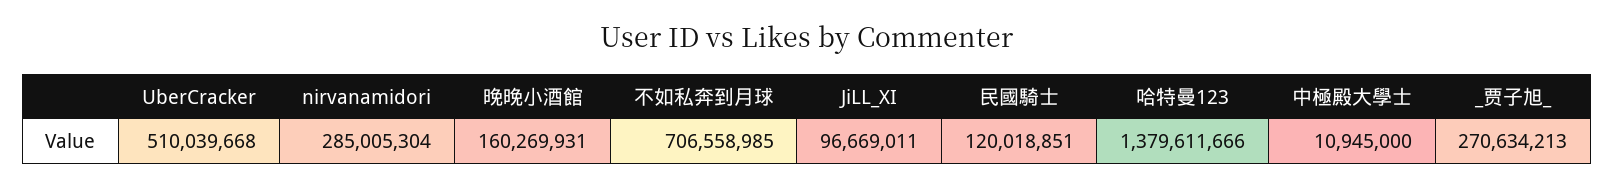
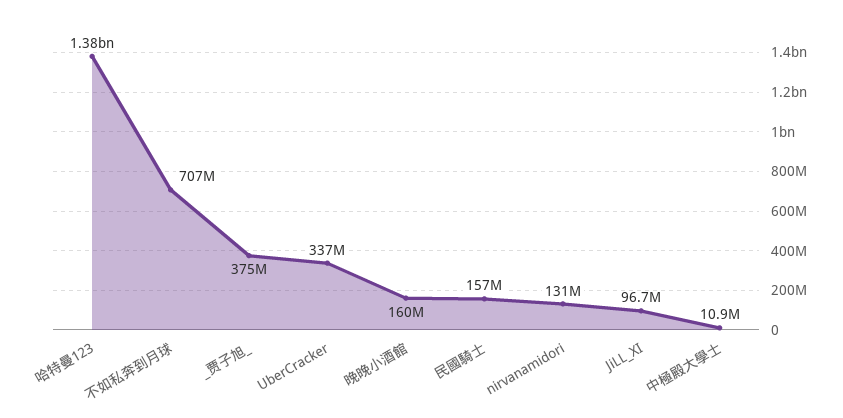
  {
-   "UberCracker": 510039668,
+   "UberCracker": 337000000,
-   "nirvanamidori": 285005304,
+   "nirvanamidori": 131000000,
    "晚晚小酒館": 160269931,
    "不如私奔到月球": 706558985,
    "JiLL_XI": 96669011,
-   "民國騎士": 120018851,
+   "民國騎士": 157000000,
    "哈特曼123": 1379611666,
    "中極殿大學士": 10945000,
-   "_贾子旭_": 270634213
+   "_贾子旭_": 375000000
  }

